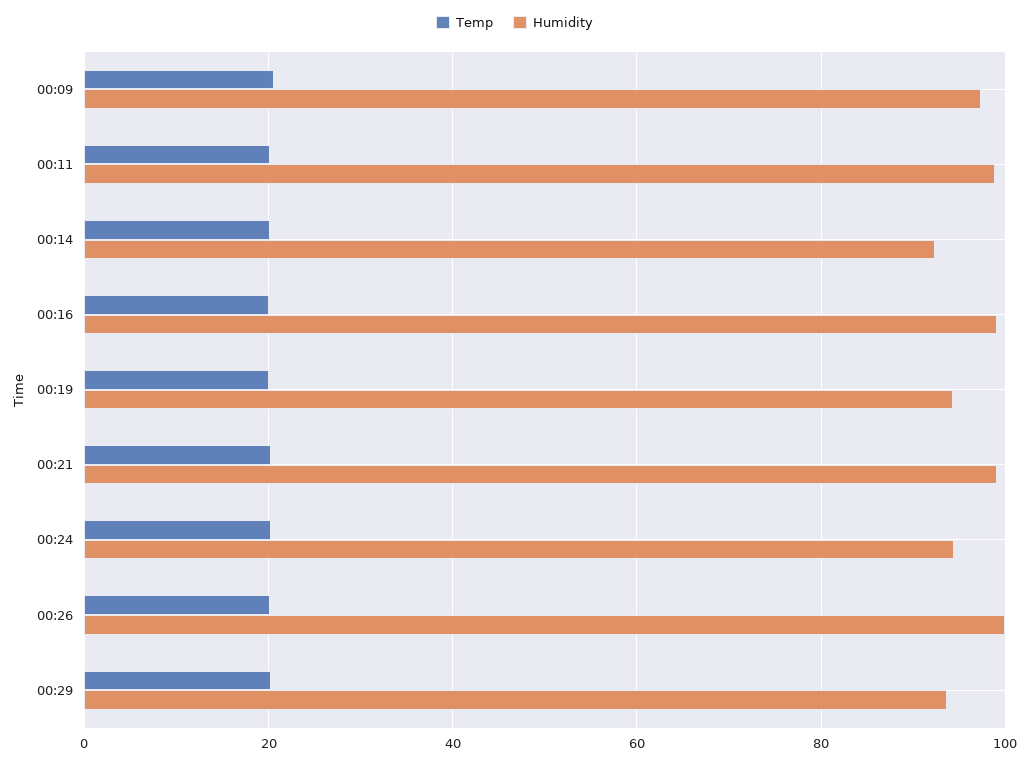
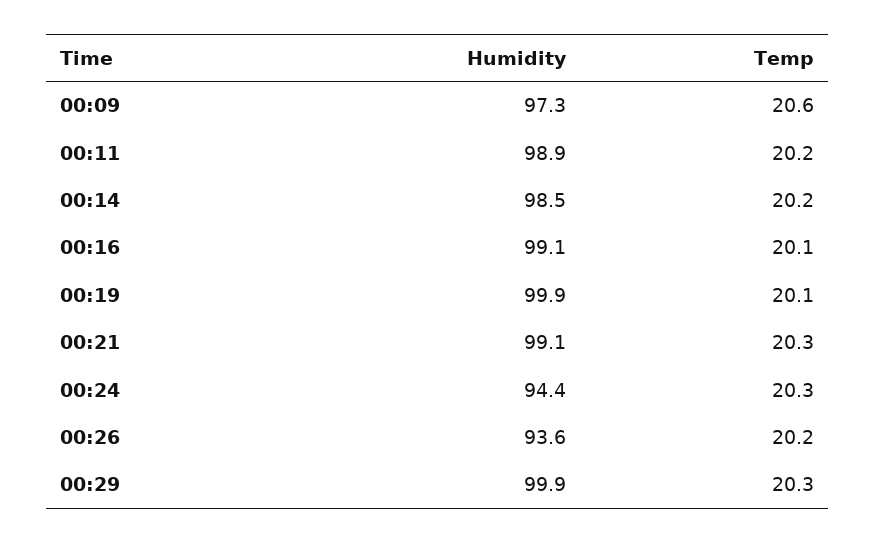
  {
    "Temp": {
      "00:09": 20.6,
      "00:11": 20.2,
      "00:14": 20.2,
      "00:16": 20.1,
      "00:19": 20.1,
      "00:21": 20.3,
      "00:24": 20.3,
      "00:26": 20.2,
      "00:29": 20.3
    },
    "Humidity": {
      "00:09": 97.3,
      "00:11": 98.9,
-     "00:14": 92,
+     "00:14": 98.5,
      "00:16": 99.1,
-     "00:19": 94,
+     "00:19": 99.9,
      "00:21": 99.1,
      "00:24": 94.4,
-     "00:26": 100,
+     "00:26": 93.6,
-     "00:29": 94
+     "00:29": 99.9
    }
  }

